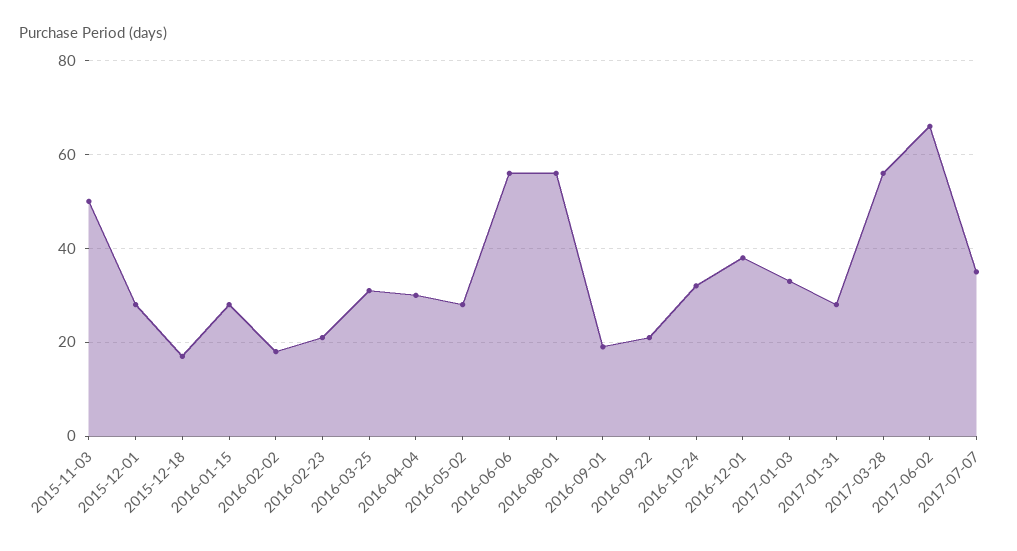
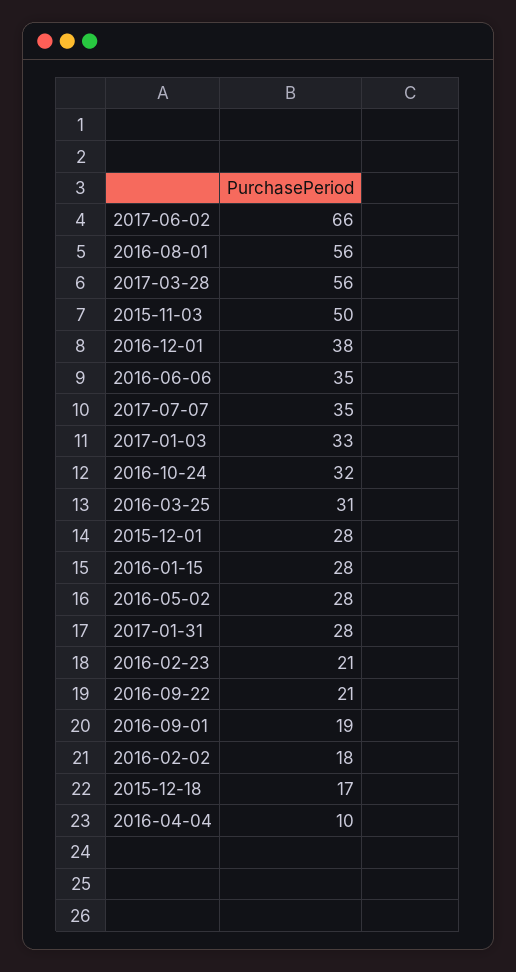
  {
    "2015-11-03": 50,
    "2015-12-01": 28,
    "2015-12-18": 17,
    "2016-01-15": 28,
    "2016-02-02": 18,
    "2016-02-23": 21,
    "2016-03-25": 31,
-   "2016-04-04": 30,
+   "2016-04-04": 10,
    "2016-05-02": 28,
-   "2016-06-06": 55,
+   "2016-06-06": 35,
    "2016-08-01": 56,
    "2016-09-01": 19,
    "2016-09-22": 21,
    "2016-10-24": 32,
    "2016-12-01": 38,
    "2017-01-03": 33,
    "2017-01-31": 28,
    "2017-03-28": 56,
    "2017-06-02": 66,
    "2017-07-07": 35
  }

